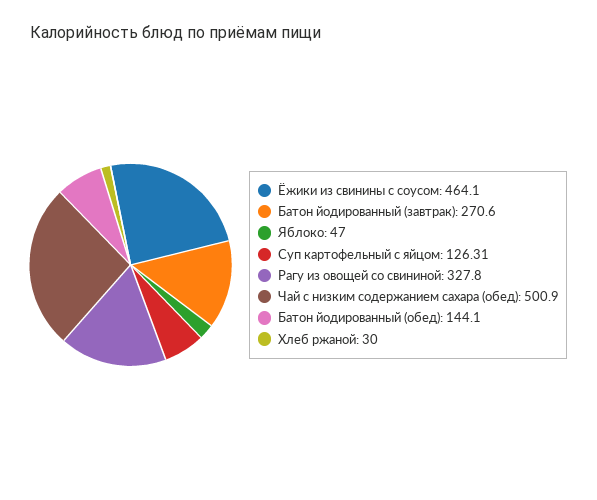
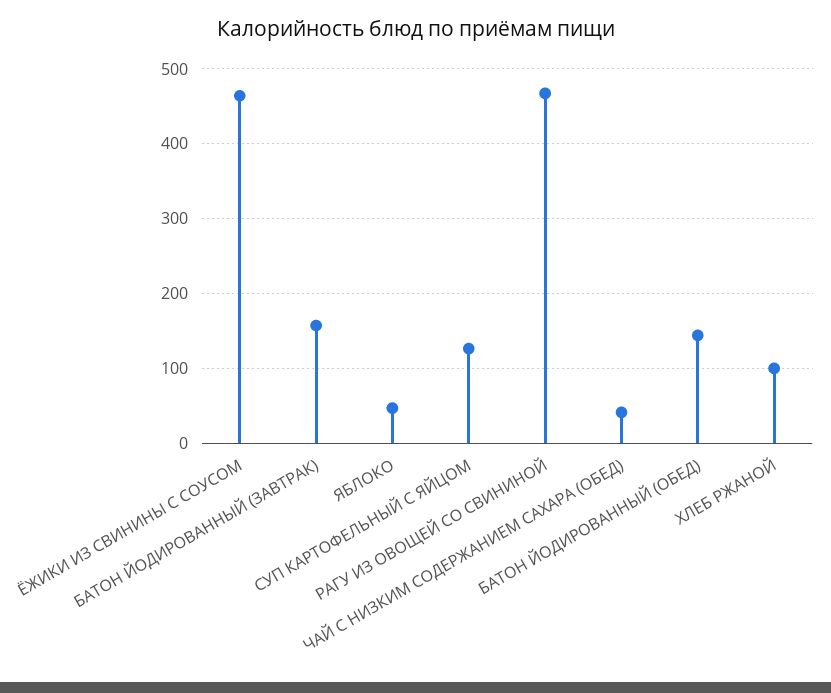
  {
    "Ёжики из свинины с соусом": 464.1,
-   "Батон йодированный (завтрак)": 270.6,
+   "Батон йодированный (завтрак)": 160,
    "Яблоко": 47,
    "Суп картофельный с яйцом": 126.31,
-   "Рагу из овощей со свининой": 327.8,
+   "Рагу из овощей со свининой": 470,
-   "Чай с низким содержанием сахара (обед)": 500.9,
+   "Чай с низким содержанием сахара (обед)": 40,
    "Батон йодированный (обед)": 144.1,
-   "Хлеб ржаной": 30
+   "Хлеб ржаной": 100
  }

